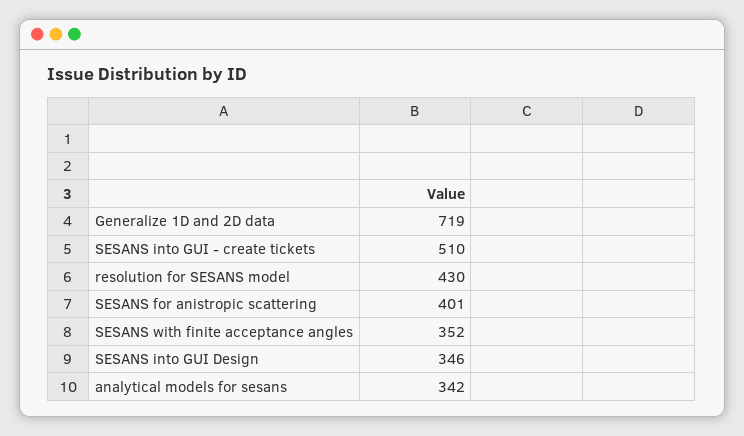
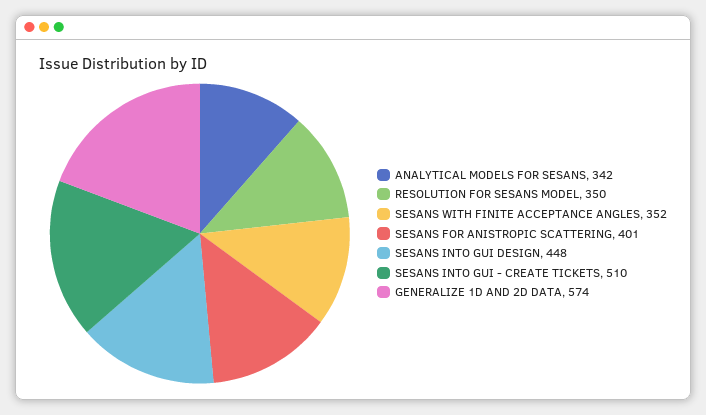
  {
-   "Generalize 1D and 2D data": 719,
+   "Generalize 1D and 2D data": 574,
    "SESANS into GUI - create tickets": 510,
-   "resolution for SESANS model": 430,
+   "resolution for SESANS model": 350,
    "SESANS for anistropic scattering": 401,
    "SESANS with finite acceptance angles": 352,
-   "SESANS into GUI Design": 346,
+   "SESANS into GUI Design": 448,
    "analytical models for sesans": 342
  }

